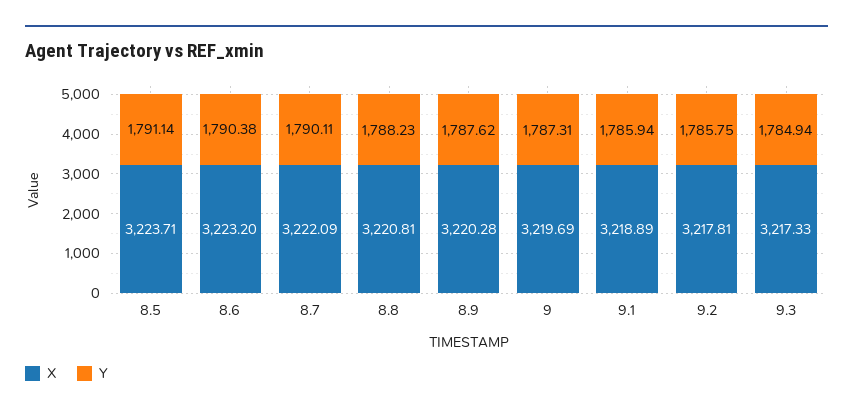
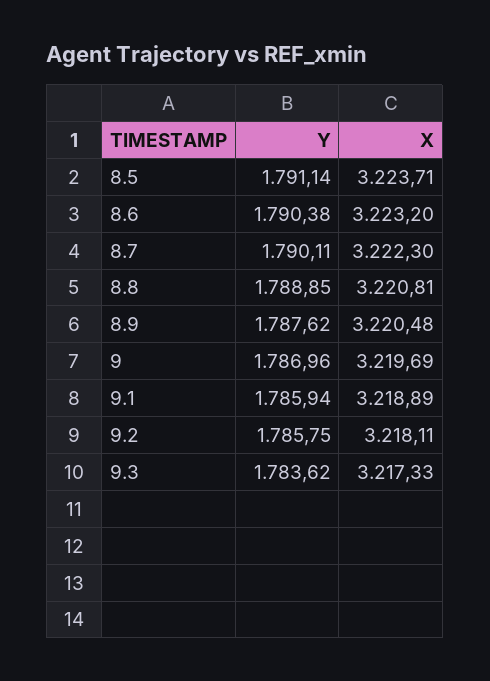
  {
    "X": {
      "8.5": 3223.71,
      "8.6": 3223.2,
-     "8.7": 3222.09,
+     "8.7": 3222.3,
      "8.8": 3220.81,
-     "8.9": 3220.28,
+     "8.9": 3220.48,
      "9": 3219.69,
      "9.1": 3218.89,
-     "9.2": 3217.81,
+     "9.2": 3218.11,
      "9.3": 3217.33
    },
    "Y": {
      "8.5": 1791.14,
      "8.6": 1790.38,
      "8.7": 1790.11,
-     "8.8": 1788.23,
+     "8.8": 1788.85,
      "8.9": 1787.62,
-     "9": 1787.31,
+     "9": 1786.96,
      "9.1": 1785.94,
      "9.2": 1785.75,
-     "9.3": 1784.94
+     "9.3": 1783.62
    }
  }

